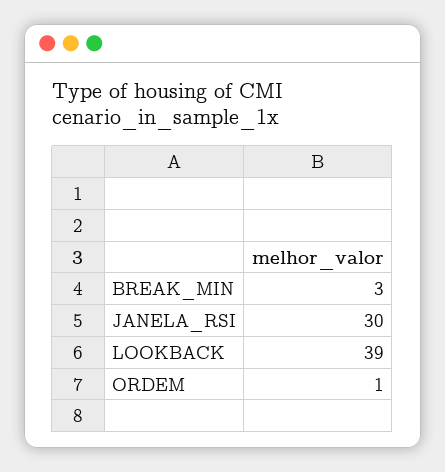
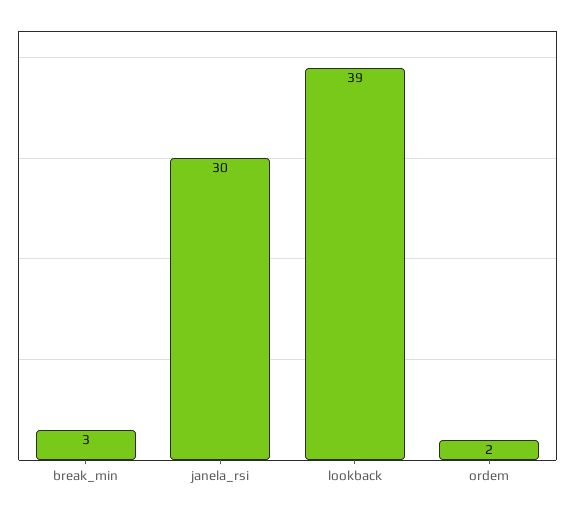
  {
    "BREAK_MIN": 3,
    "JANELA_RSI": 30,
    "LOOKBACK": 39,
-   "ORDEM": 1
+   "ORDEM": 2
  }

